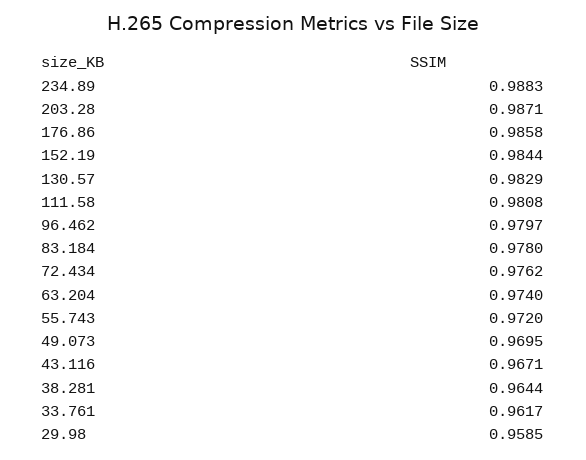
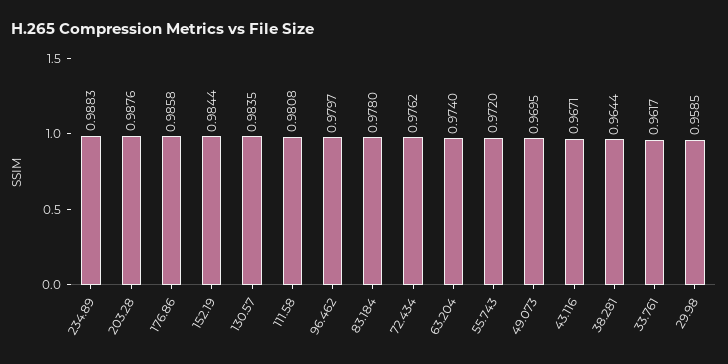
  {
    "234.89": 0.9883,
-   "203.28": 0.9871,
+   "203.28": 0.9876,
    "176.86": 0.9858,
    "152.19": 0.9844,
-   "130.57": 0.9829,
+   "130.57": 0.9835,
    "111.58": 0.9808,
    "96.462": 0.9797,
    "83.184": 0.978,
    "72.434": 0.9762,
    "63.204": 0.974,
    "55.743": 0.972,
    "49.073": 0.9695,
    "43.116": 0.9671,
    "38.281": 0.9644,
    "33.761": 0.9617,
    "29.98": 0.9585
  }

